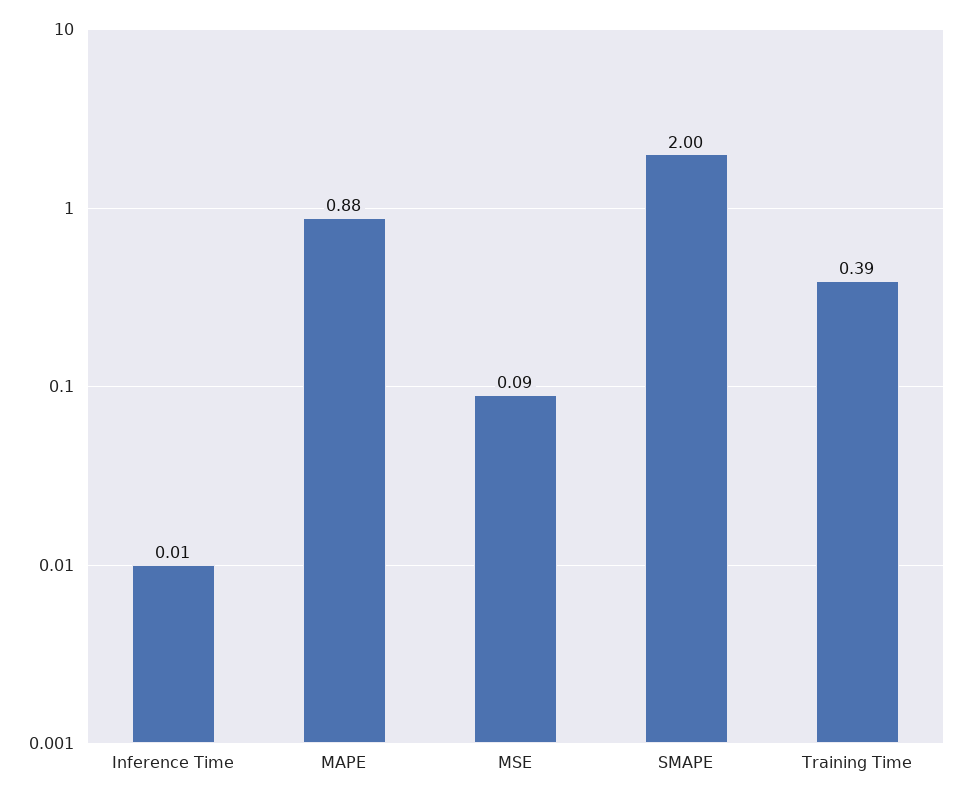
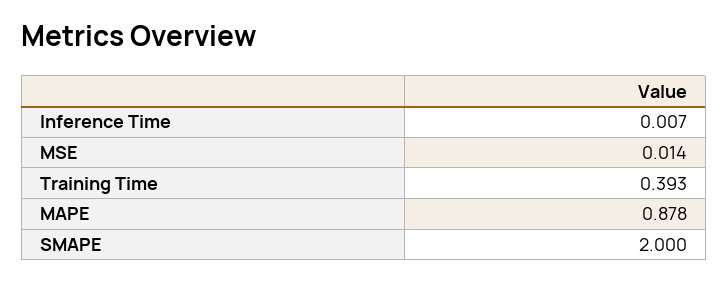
  {
    "Inference Time": 0.007,
    "MAPE": 0.878,
-   "MSE": 0.09,
+   "MSE": 0.014,
    "SMAPE": 2,
    "Training Time": 0.393
  }

